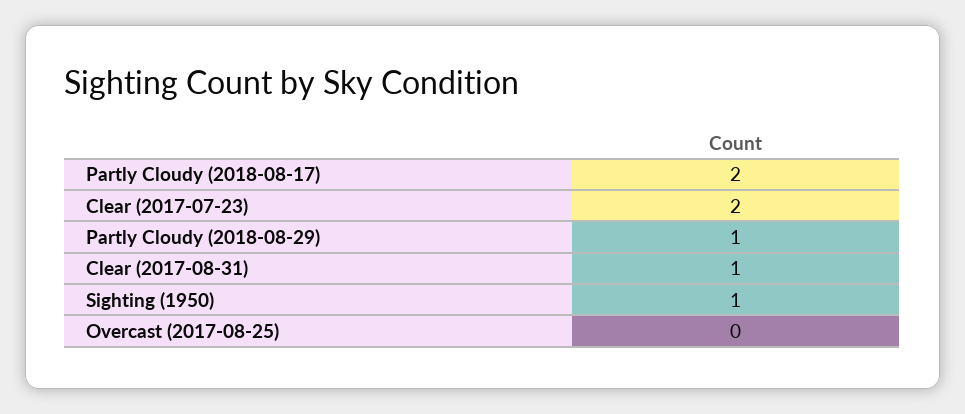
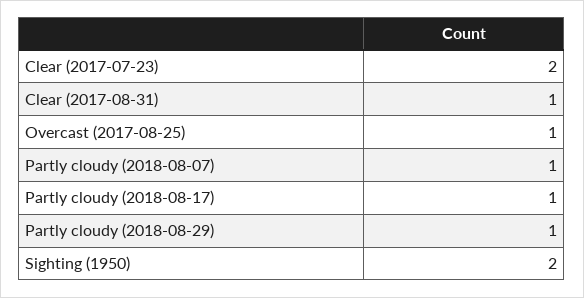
  {
-   "Partly Cloudy (2018-08-17)": 2,
+   "Partly Cloudy (2018-08-17)": 1,
    "Clear (2017-07-23)": 2,
    "Partly Cloudy (2018-08-29)": 1,
    "Clear (2017-08-31)": 1,
-   "Sighting (1950)": 1,
+   "Sighting (1950)": 2,
-   "Overcast (2017-08-25)": 0
+   "Overcast (2017-08-25)": 1,
+   "Partly cloudy (2018-08-07)": 1
  }

